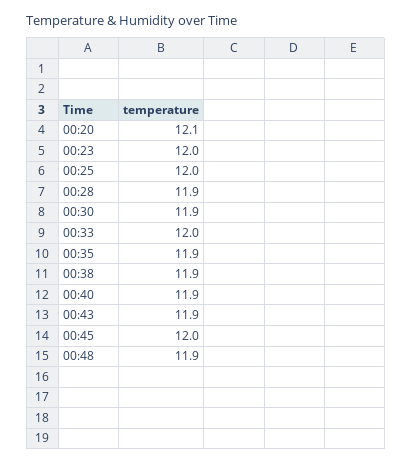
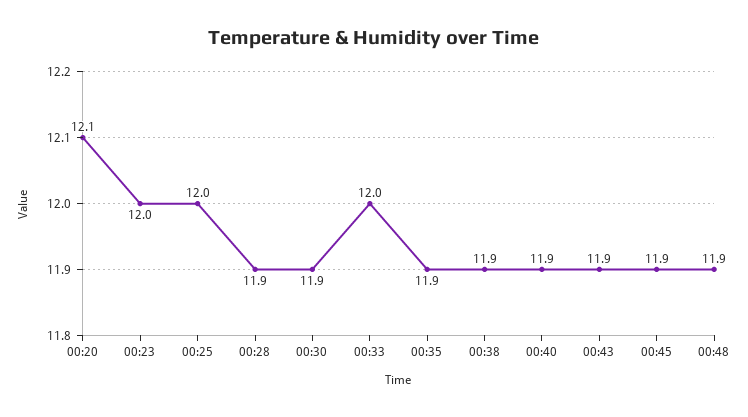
  {
    "00:20": 12.1,
    "00:23": 12,
    "00:25": 12,
    "00:28": 11.9,
    "00:30": 11.9,
    "00:33": 12,
    "00:35": 11.9,
    "00:38": 11.9,
    "00:40": 11.9,
    "00:43": 11.9,
-   "00:45": 12,
+   "00:45": 11.9,
    "00:48": 11.9
  }

